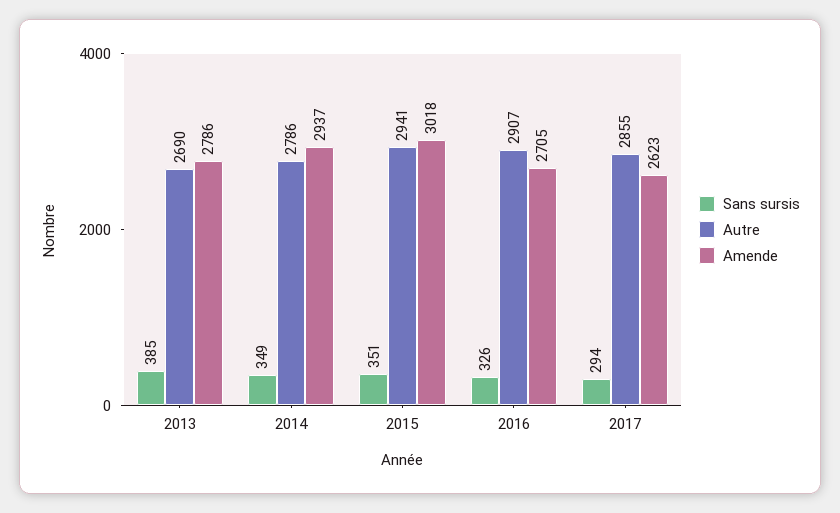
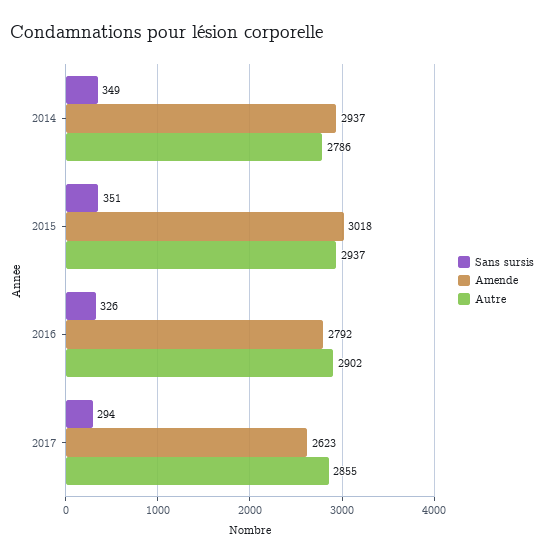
  {
    "Sans sursis": {
-     "2013": 385,
      "2014": 349,
      "2015": 351,
      "2016": 326,
      "2017": 294
    },
    "Autre": {
-     "2013": 2690,
      "2014": 2786,
-     "2015": 2941,
+     "2015": 2937,
-     "2016": 2907,
+     "2016": 2902,
      "2017": 2855
    },
    "Amende": {
-     "2013": 2786,
      "2014": 2937,
      "2015": 3018,
-     "2016": 2705,
+     "2016": 2792,
      "2017": 2623
    }
  }

